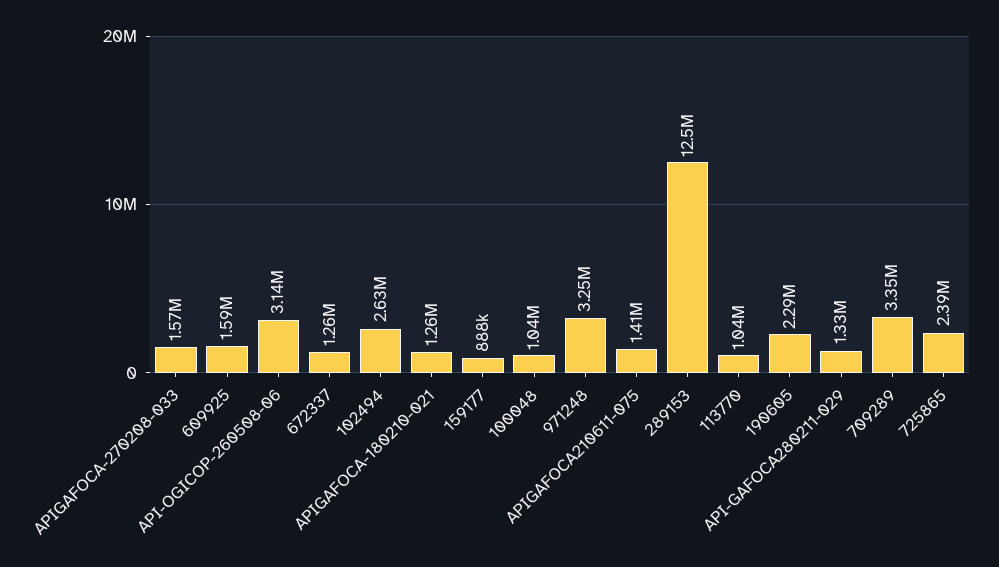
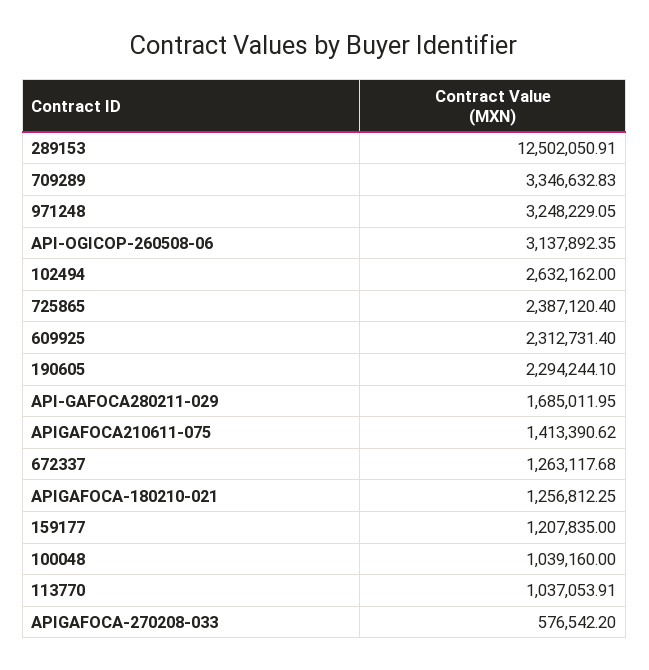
  {
-   "APIGAFOCA-270208-033": 1570000,
+   "APIGAFOCA-270208-033": 576542.2,
-   "609925": 1590000,
+   "609925": 2312731.4,
    "API-OGICOP-260508-06": 3137892.35,
    "672337": 1263117.68,
    "102494": 2632162,
    "APIGAFOCA-180210-021": 1256812.25,
-   "159177": 888000,
+   "159177": 1207835,
    "100048": 1039160,
    "971248": 3248229.05,
    "APIGAFOCA210611-075": 1413390.62,
    "289153": 12502050.91,
    "113770": 1037053.91,
    "190605": 2294244.1,
-   "API-GAFOCA280211-029": 1330000,
+   "API-GAFOCA280211-029": 1685011.95,
    "709289": 3346632.83,
    "725865": 2387120.4
  }

